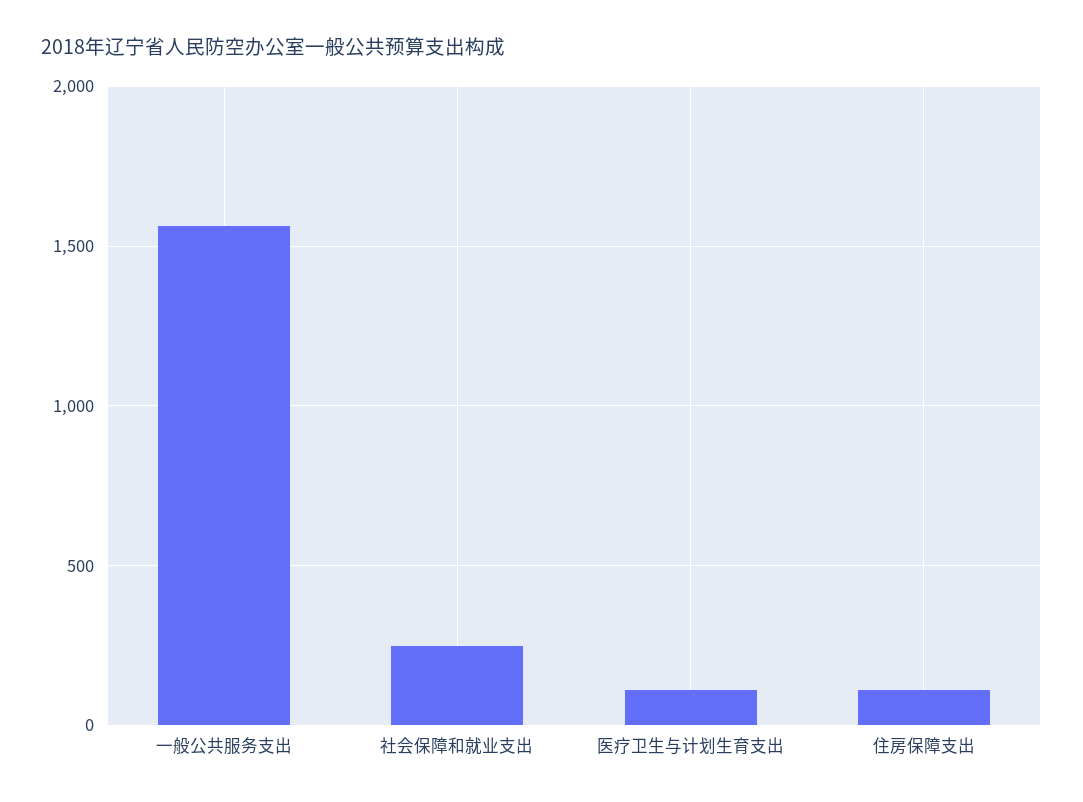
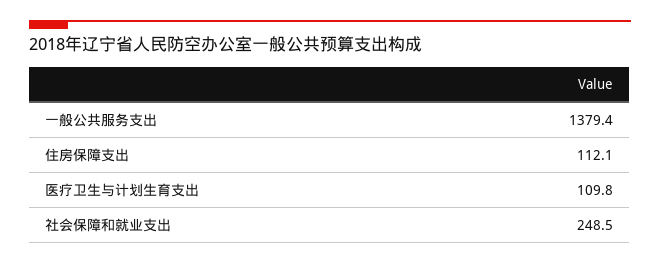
  {
-   "一般公共服务支出": 1550,
+   "一般公共服务支出": 1379.4,
    "社会保障和就业支出": 248.5,
    "医疗卫生与计划生育支出": 109.8,
    "住房保障支出": 112.1
  }

